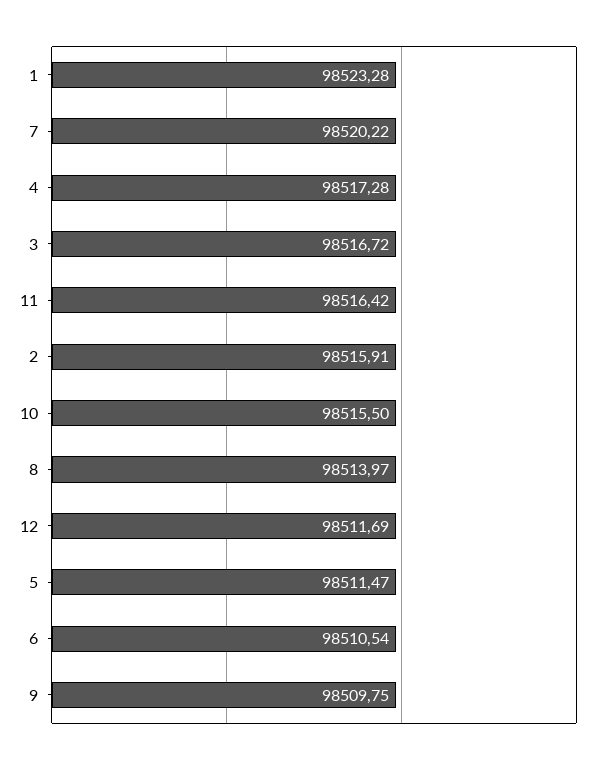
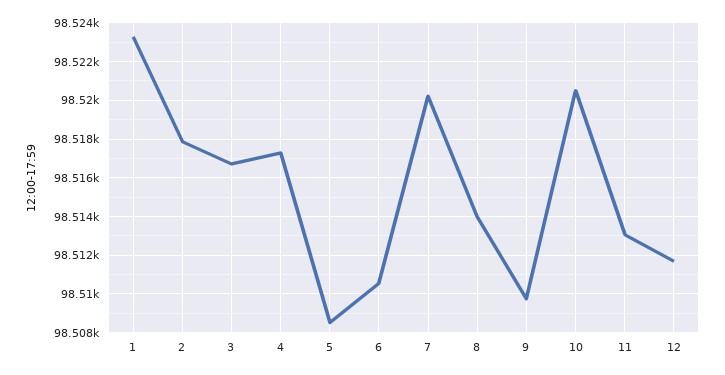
  {
    "1": 98523.28,
    "7": 98520.22,
    "4": 98517.28,
    "3": 98516.72,
-   "11": 98516.42,
+   "11": 98513,
-   "2": 98515.91,
+   "2": 98518,
-   "10": 98515.5,
+   "10": 98520.5,
    "8": 98513.97,
    "12": 98511.69,
-   "5": 98511.47,
+   "5": 98508.5,
    "6": 98510.54,
    "9": 98509.75
  }

